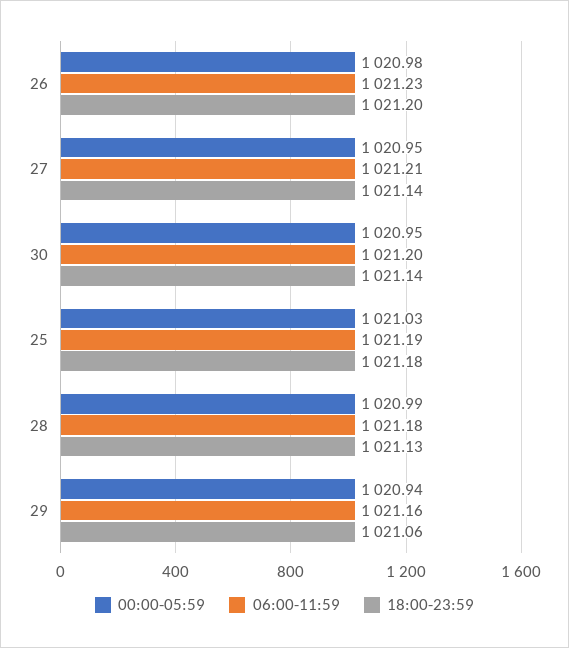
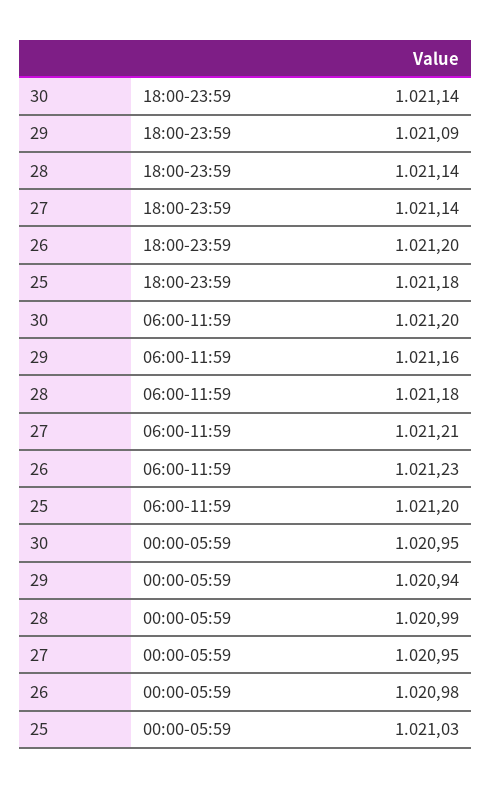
  {
    "00:00-05:59": {
      "26": 1020.98,
      "27": 1020.95,
      "30": 1020.95,
      "25": 1021.03,
      "28": 1020.99,
      "29": 1020.94
    },
    "06:00-11:59": {
      "26": 1021.23,
      "27": 1021.21,
      "30": 1021.2,
-     "25": 1021.19,
+     "25": 1021.2,
      "28": 1021.18,
      "29": 1021.16
    },
    "18:00-23:59": {
      "26": 1021.2,
      "27": 1021.14,
      "30": 1021.14,
      "25": 1021.18,
-     "28": 1021.13,
+     "28": 1021.14,
-     "29": 1021.06
+     "29": 1021.09
    }
  }

